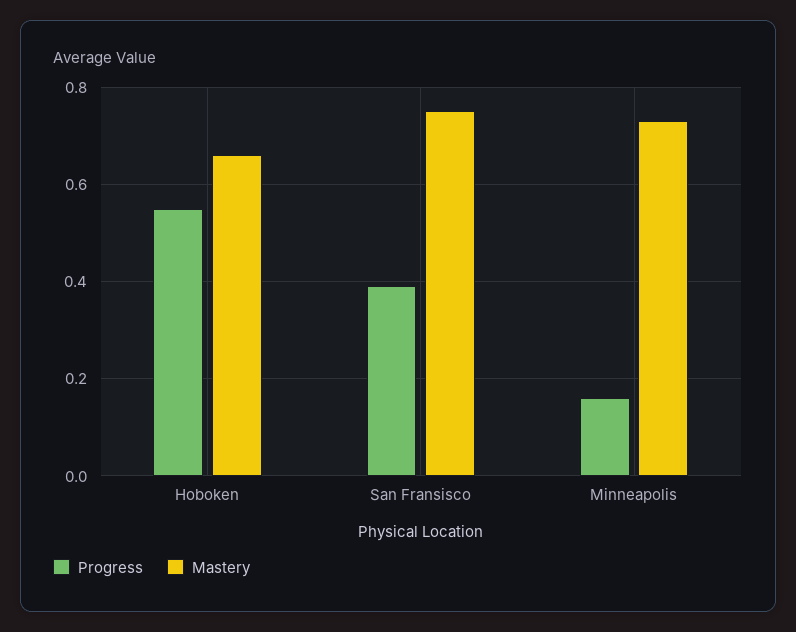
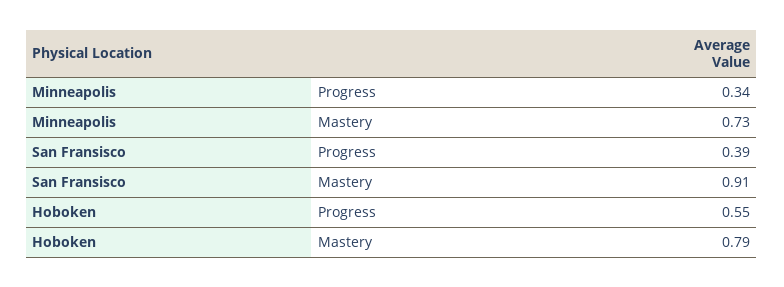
  {
    "Progress": {
      "Hoboken": 0.55,
      "San Fransisco": 0.39,
-     "Minneapolis": 0.15
+     "Minneapolis": 0.34
    },
    "Mastery": {
-     "Hoboken": 0.65,
+     "Hoboken": 0.79,
-     "San Fransisco": 0.75,
+     "San Fransisco": 0.91,
      "Minneapolis": 0.73
    }
  }

